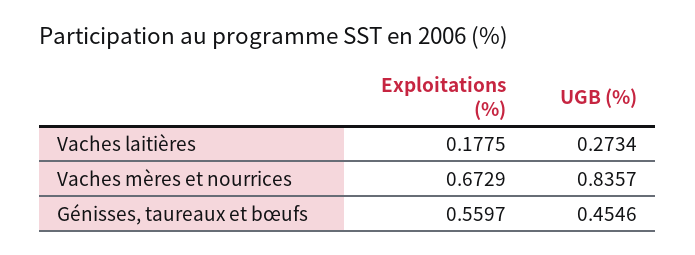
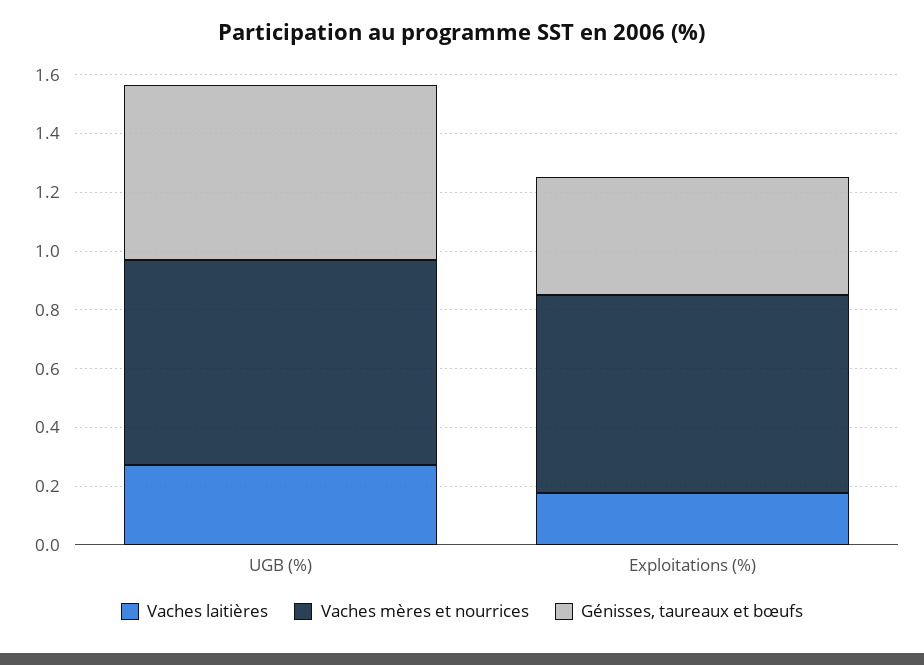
  {
    "Vaches laitières": {
      "Exploitations (%)": 0.1775,
      "UGB (%)": 0.2734
    },
    "Vaches mères et nourrices": {
      "Exploitations (%)": 0.6729,
-     "UGB (%)": 0.8357
+     "UGB (%)": 0.7
    },
    "Génisses, taureaux et bœufs": {
-     "Exploitations (%)": 0.5597,
+     "Exploitations (%)": 0.4,
-     "UGB (%)": 0.4546
+     "UGB (%)": 0.6
    }
  }

